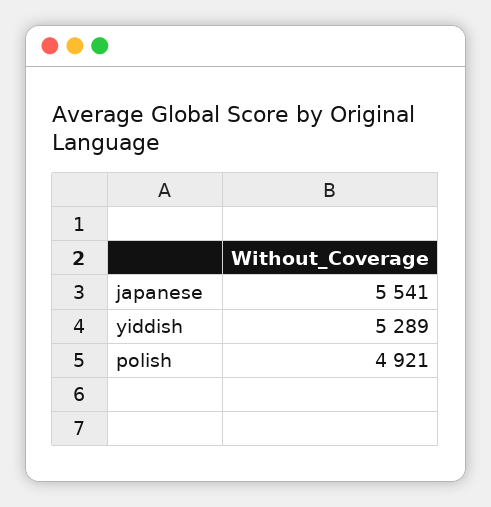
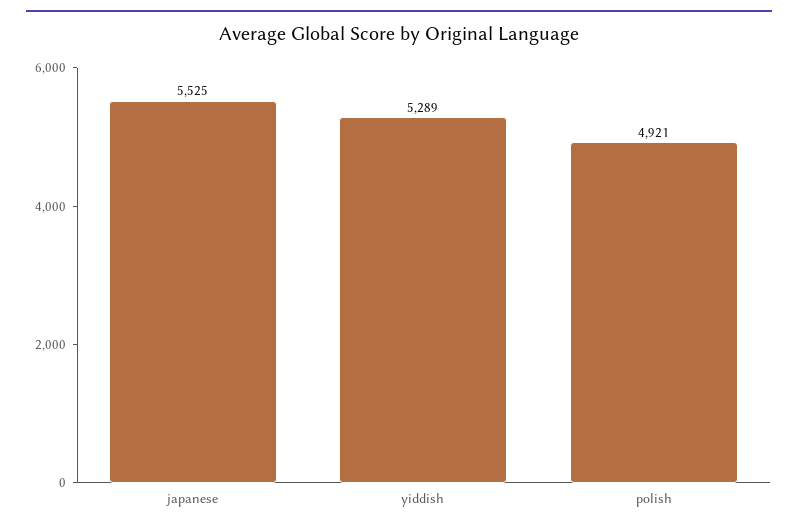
  {
-   "japanese": 5541,
+   "japanese": 5525,
    "yiddish": 5289,
    "polish": 4921
  }

